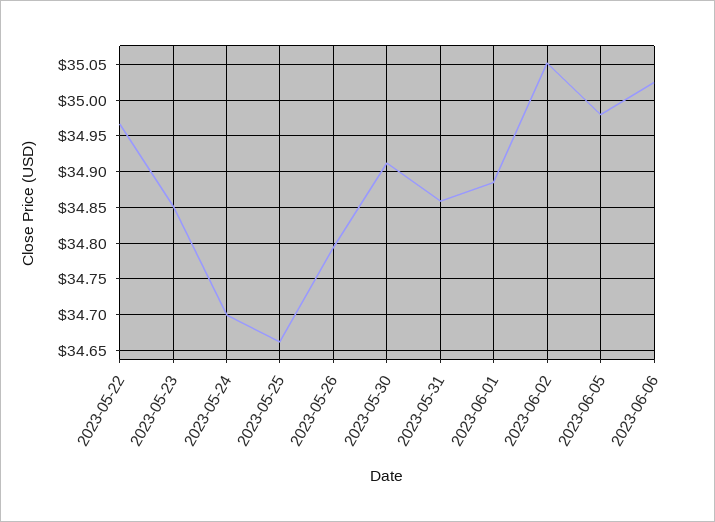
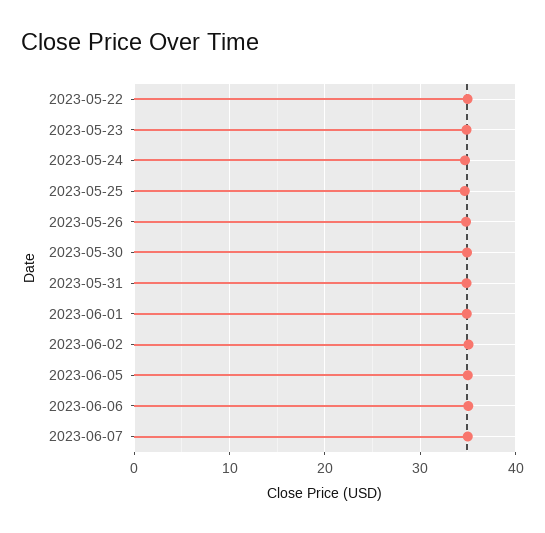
  {
    "2023-05-22": 34.97,
    "2023-05-23": 34.85,
    "2023-05-24": 34.7,
    "2023-05-25": 34.66,
    "2023-05-26": 34.79,
    "2023-05-30": 34.91,
    "2023-05-31": 34.86,
    "2023-06-01": 34.89,
    "2023-06-02": 35.05,
    "2023-06-05": 34.98,
-   "2023-06-06": 35.03
+   "2023-06-06": 35.03,
+   "2023-06-07": 35
  }

